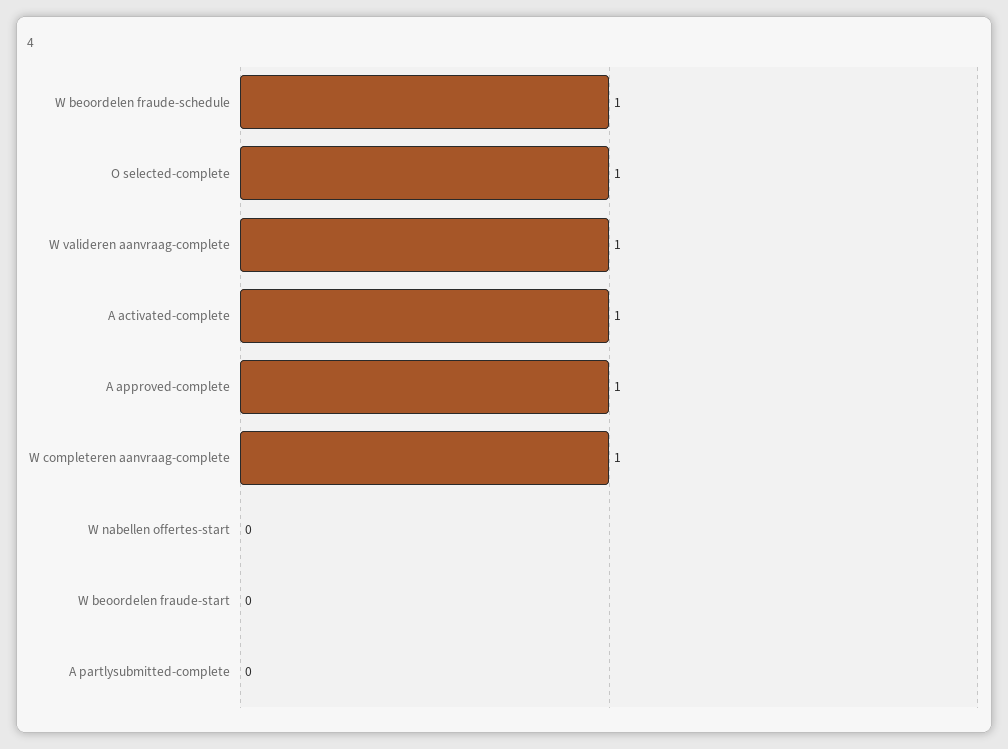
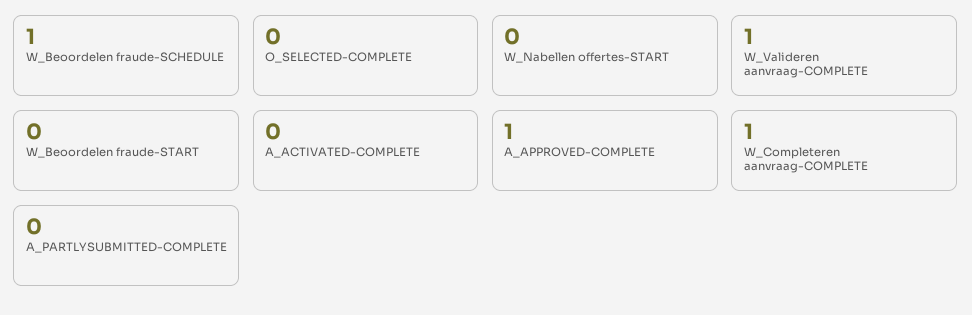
  {
    "W beoordelen fraude-schedule": 1,
-   "O selected-complete": 1,
+   "O selected-complete": 0,
    "W valideren aanvraag-complete": 1,
-   "A activated-complete": 1,
+   "A activated-complete": 0,
    "A approved-complete": 1,
    "W completeren aanvraag-complete": 1,
    "W nabellen offertes-start": 0,
    "W beoordelen fraude-start": 0,
    "A partlysubmitted-complete": 0
  }

